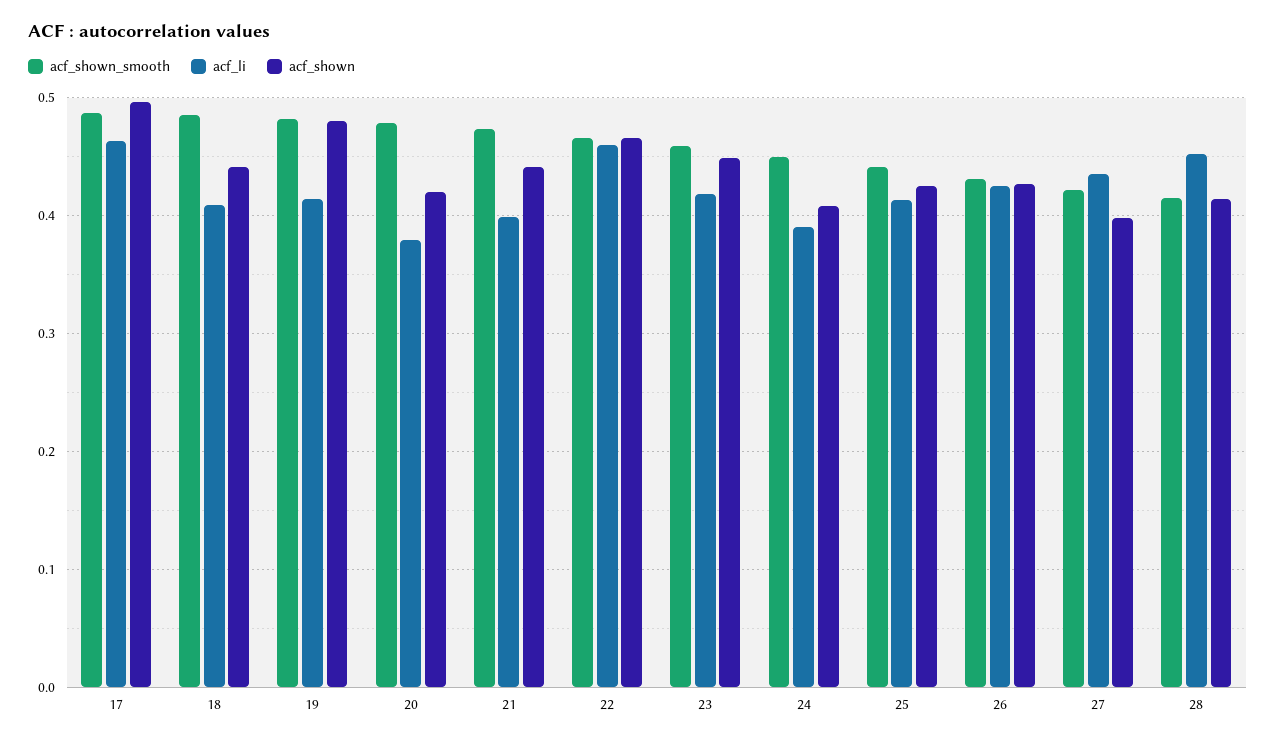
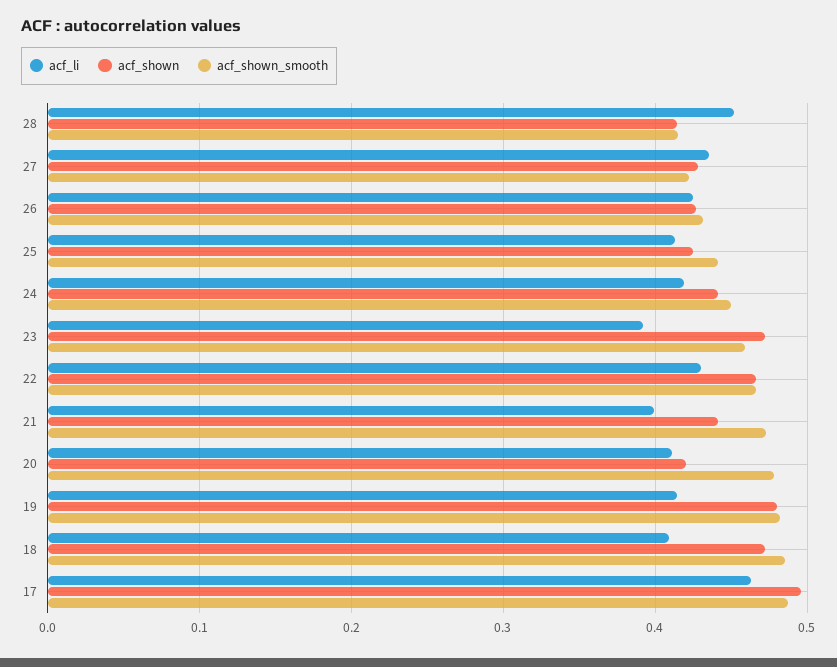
  {
    "acf_shown_smooth": {
      "17": 0.49,
      "18": 0.49,
      "19": 0.48,
      "20": 0.48,
      "21": 0.47,
      "22": 0.47,
      "23": 0.46,
      "24": 0.45,
      "25": 0.44,
      "26": 0.43,
      "27": 0.42,
      "28": 0.42
    },
    "acf_li": {
      "17": 0.46,
      "18": 0.41,
      "19": 0.41,
-     "20": 0.38,
+     "20": 0.41,
      "21": 0.4,
-     "22": 0.46,
+     "22": 0.43,
-     "23": 0.42,
+     "23": 0.39,
-     "24": 0.39,
+     "24": 0.42,
      "25": 0.41,
      "26": 0.43,
      "27": 0.44,
      "28": 0.45
    },
    "acf_shown": {
      "17": 0.5,
-     "18": 0.44,
+     "18": 0.47,
      "19": 0.48,
      "20": 0.42,
      "21": 0.44,
      "22": 0.47,
-     "23": 0.45,
+     "23": 0.47,
-     "24": 0.41,
+     "24": 0.44,
      "25": 0.43,
      "26": 0.43,
-     "27": 0.4,
+     "27": 0.43,
      "28": 0.41
    }
  }

